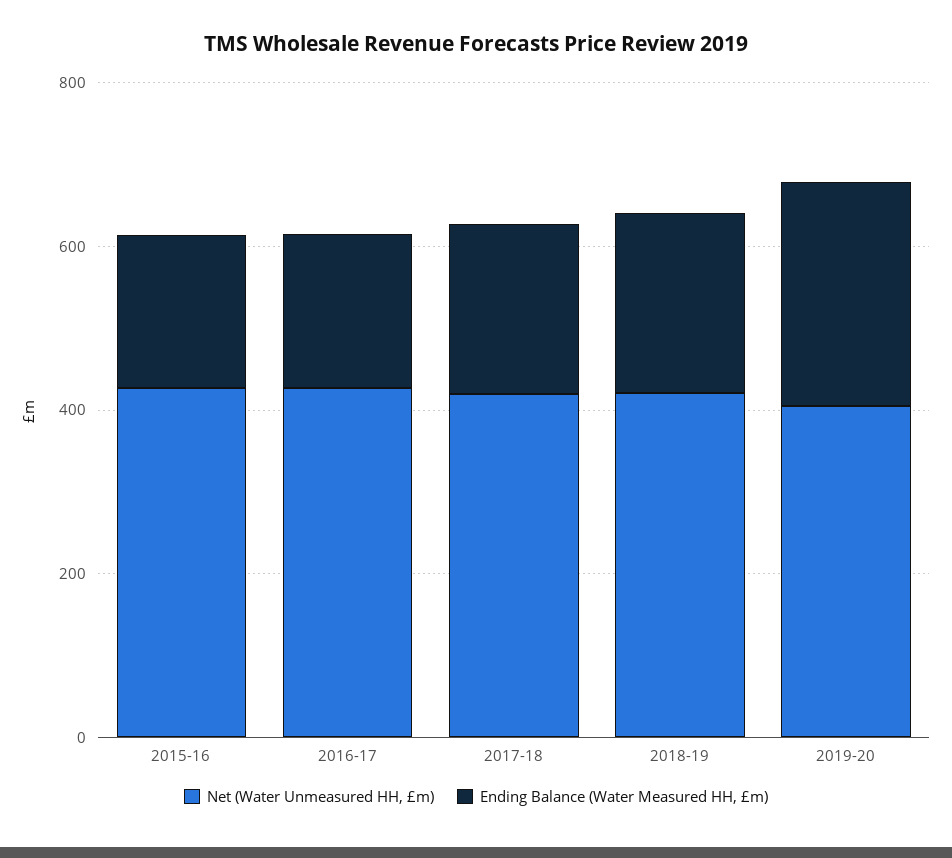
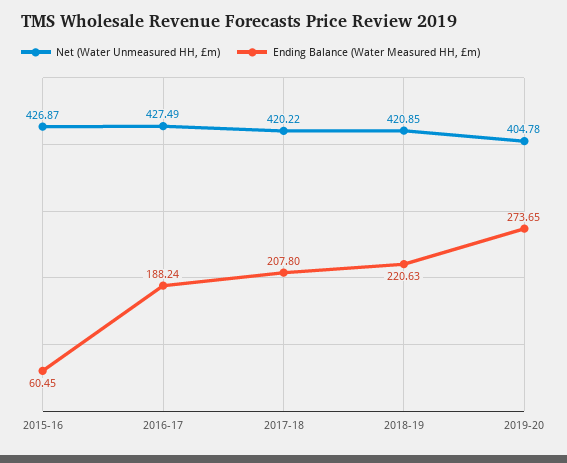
  {
    "Net (Water Unmeasured HH, £m)": {
      "2015-16": 426.87,
      "2016-17": 427.49,
      "2017-18": 420.22,
      "2018-19": 420.85,
      "2019-20": 404.78
    },
    "Ending Balance (Water Measured HH, £m)": {
-     "2015-16": 200,
+     "2015-16": 60.45,
      "2016-17": 188.24,
      "2017-18": 207.8,
      "2018-19": 220.63,
      "2019-20": 273.65
    }
  }

